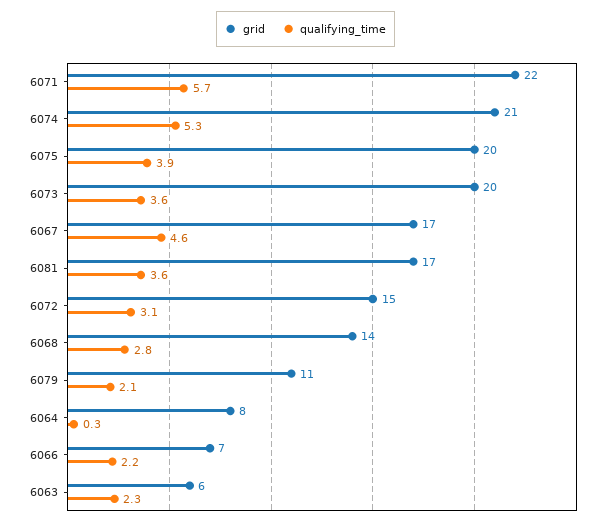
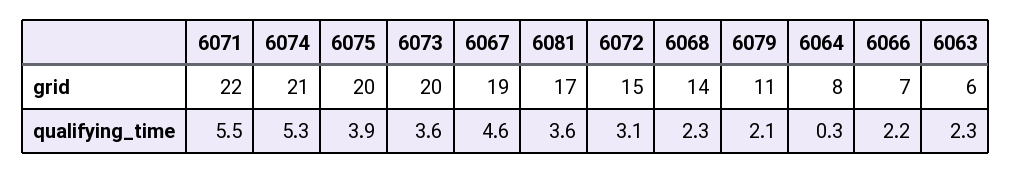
  {
    "grid": {
      "6071": 22,
      "6074": 21,
      "6075": 20,
      "6073": 20,
-     "6067": 17,
+     "6067": 19,
      "6081": 17,
      "6072": 15,
      "6068": 14,
      "6079": 11,
      "6064": 8,
      "6066": 7,
      "6063": 6
    },
    "qualifying_time": {
-     "6071": 5.7,
+     "6071": 5.5,
      "6074": 5.3,
      "6075": 3.9,
      "6073": 3.6,
      "6067": 4.6,
      "6081": 3.6,
      "6072": 3.1,
-     "6068": 2.8,
+     "6068": 2.3,
      "6079": 2.1,
      "6064": 0.3,
      "6066": 2.2,
      "6063": 2.3
    }
  }

